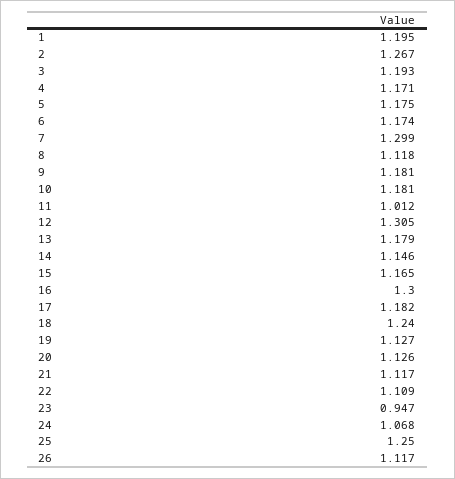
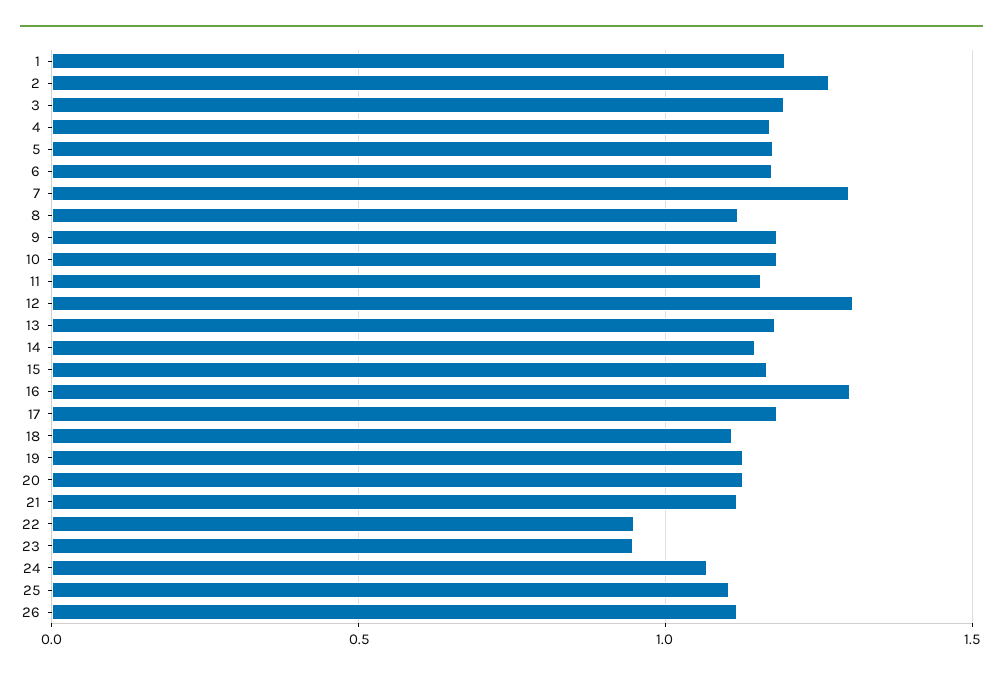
  {
    "1": 1.195,
    "2": 1.267,
    "3": 1.193,
    "4": 1.171,
    "5": 1.175,
    "6": 1.174,
    "7": 1.299,
    "8": 1.118,
    "9": 1.181,
    "10": 1.181,
-   "11": 1.012,
+   "11": 1.15,
    "12": 1.305,
    "13": 1.179,
    "14": 1.146,
    "15": 1.165,
    "16": 1.3,
    "17": 1.182,
-   "18": 1.24,
+   "18": 1.1,
    "19": 1.127,
    "20": 1.126,
    "21": 1.117,
-   "22": 1.109,
+   "22": 0.95,
    "23": 0.947,
    "24": 1.068,
-   "25": 1.25,
+   "25": 1.1,
    "26": 1.117
  }

